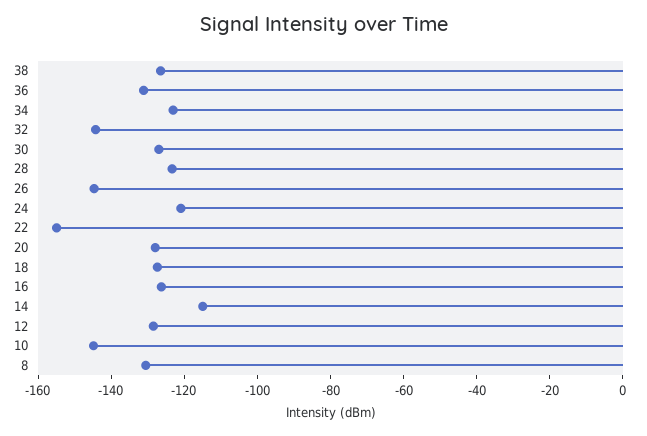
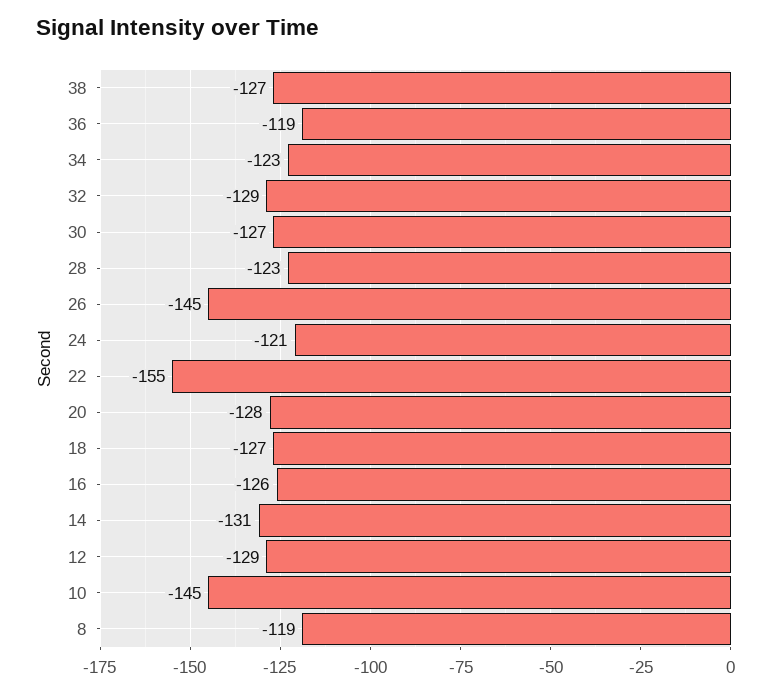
  {
    "38": -127,
-   "36": -130,
+   "36": -119,
    "34": -123,
-   "32": -145,
+   "32": -129,
    "30": -127,
    "28": -123,
    "26": -145,
    "24": -121,
    "22": -155,
    "20": -128,
    "18": -127,
    "16": -126,
-   "14": -115,
+   "14": -131,
    "12": -129,
    "10": -145,
-   "8": -130
+   "8": -119
  }

